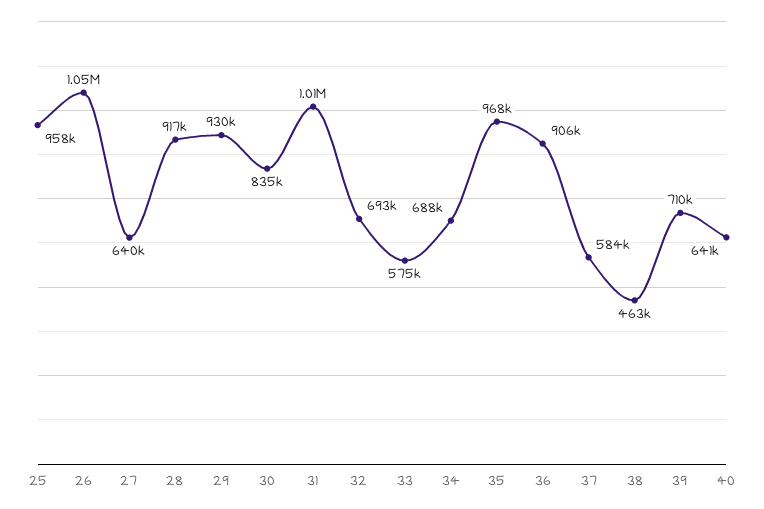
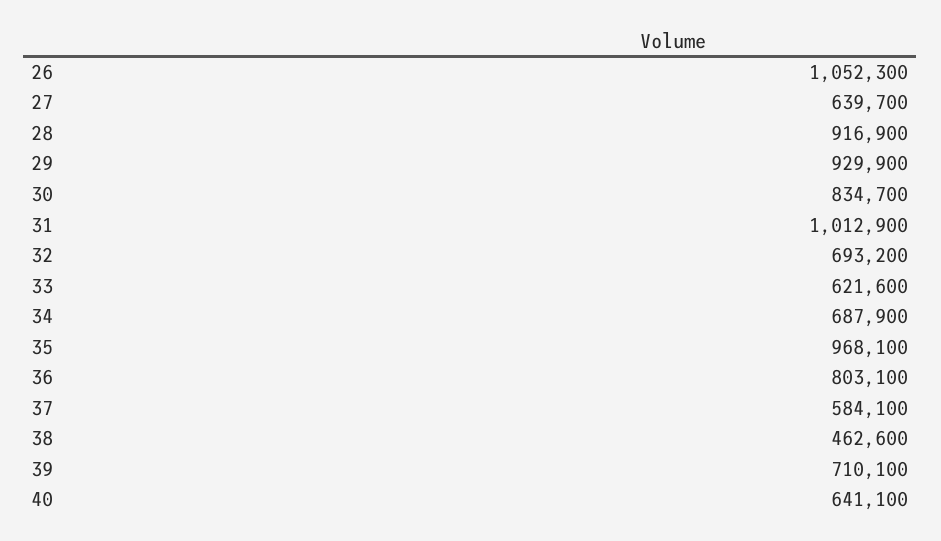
  {
-   "25": 958000,
    "26": 1052300,
    "27": 639700,
    "28": 916900,
    "29": 929900,
    "30": 834700,
    "31": 1012900,
    "32": 693200,
-   "33": 575000,
+   "33": 621600,
    "34": 687900,
    "35": 968100,
-   "36": 906000,
+   "36": 803100,
    "37": 584100,
    "38": 462600,
    "39": 710100,
    "40": 641100
  }

